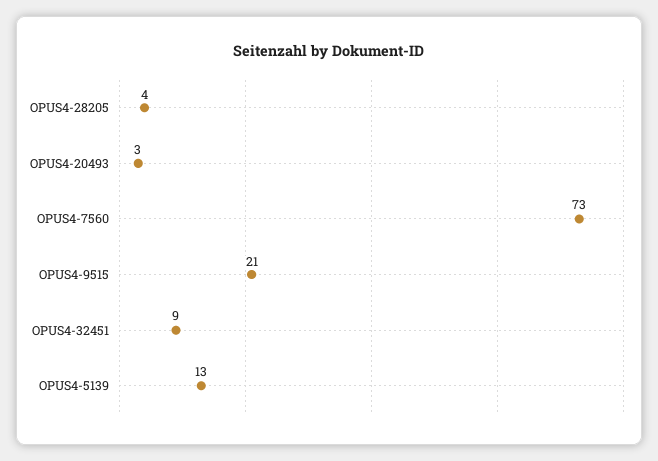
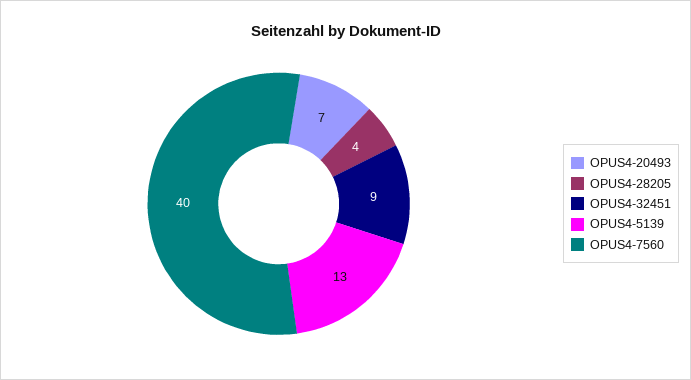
  {
    "OPUS4-28205": 4,
-   "OPUS4-20493": 3,
+   "OPUS4-20493": 7,
-   "OPUS4-7560": 73,
+   "OPUS4-7560": 40,
-   "OPUS4-9515": 21,
    "OPUS4-32451": 9,
    "OPUS4-5139": 13
  }

